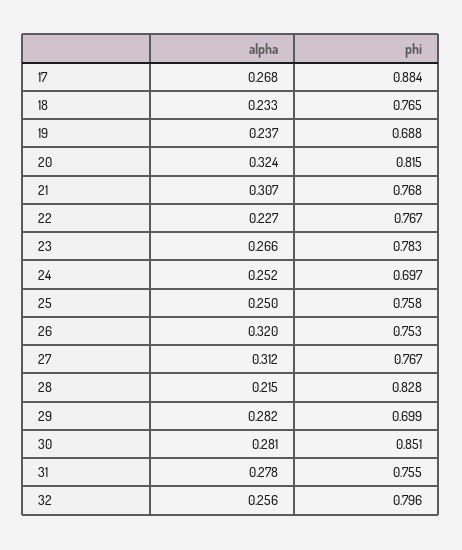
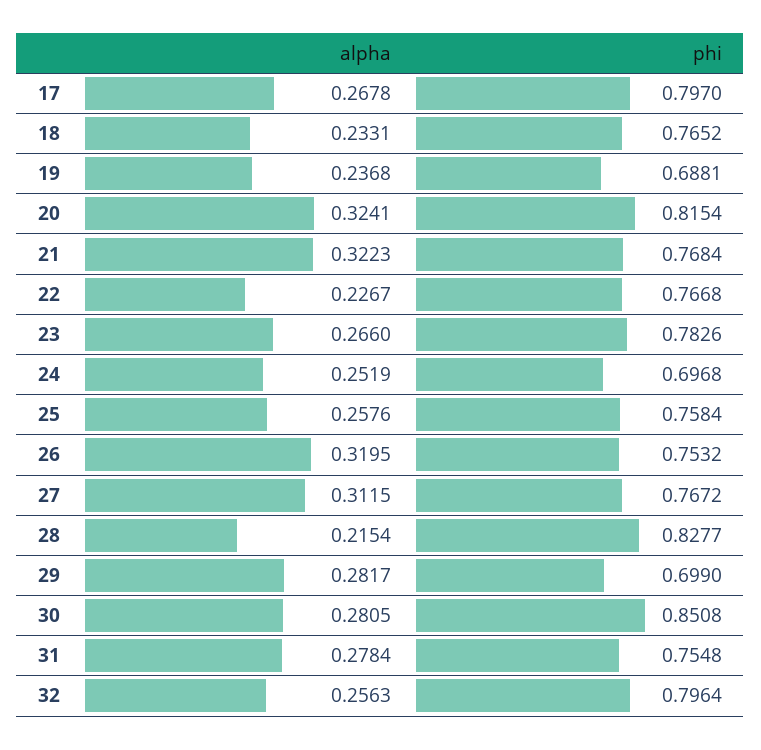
  {
    "alpha": {
      "17": 0.2678,
      "18": 0.2331,
      "19": 0.2368,
      "20": 0.3241,
-     "21": 0.307,
+     "21": 0.3223,
      "22": 0.2267,
      "23": 0.266,
      "24": 0.2519,
-     "25": 0.25,
+     "25": 0.2576,
      "26": 0.3195,
      "27": 0.3115,
      "28": 0.2154,
      "29": 0.2817,
      "30": 0.2805,
      "31": 0.2784,
      "32": 0.2563
    },
    "phi": {
-     "17": 0.884,
+     "17": 0.797,
      "18": 0.7652,
      "19": 0.6881,
      "20": 0.8154,
      "21": 0.7684,
      "22": 0.7668,
      "23": 0.7826,
      "24": 0.6968,
      "25": 0.7584,
      "26": 0.7532,
      "27": 0.7672,
      "28": 0.8277,
      "29": 0.699,
      "30": 0.8508,
      "31": 0.7548,
      "32": 0.7964
    }
  }

